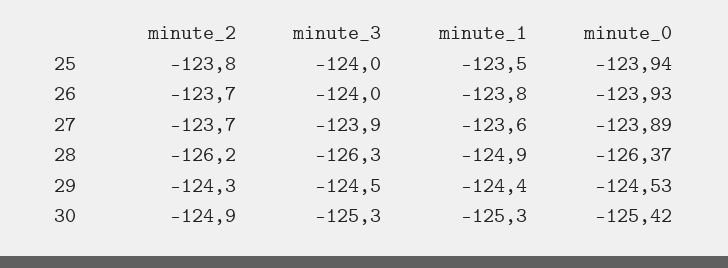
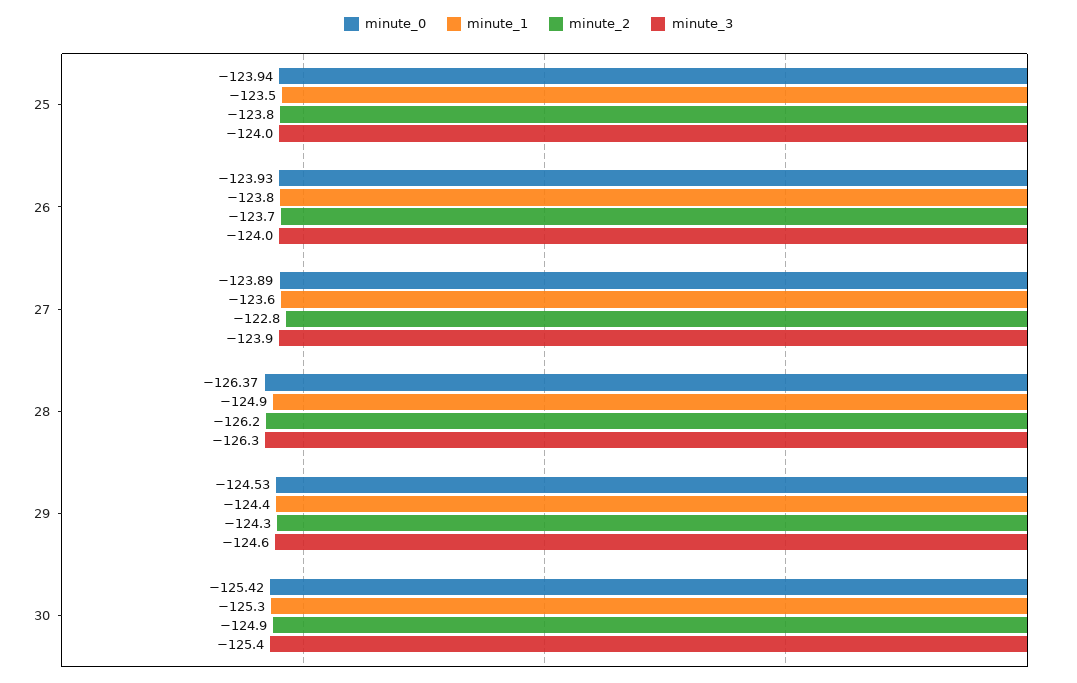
  {
    "minute_2": {
      "25": -123.8,
      "26": -123.7,
-     "27": -123.7,
+     "27": -122.8,
      "28": -126.2,
      "29": -124.3,
      "30": -124.9
    },
    "minute_3": {
      "25": -124,
      "26": -124,
      "27": -123.9,
      "28": -126.3,
-     "29": -124.5,
+     "29": -124.6,
-     "30": -125.3
+     "30": -125.4
    },
    "minute_1": {
      "25": -123.5,
      "26": -123.8,
      "27": -123.6,
      "28": -124.9,
      "29": -124.4,
      "30": -125.3
    },
    "minute_0": {
      "25": -123.94,
      "26": -123.93,
      "27": -123.89,
      "28": -126.37,
      "29": -124.53,
      "30": -125.42
    }
  }

